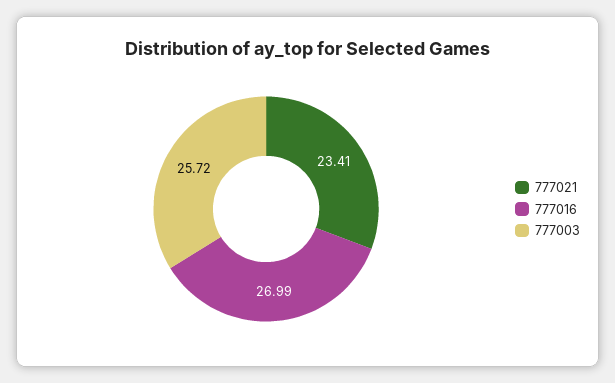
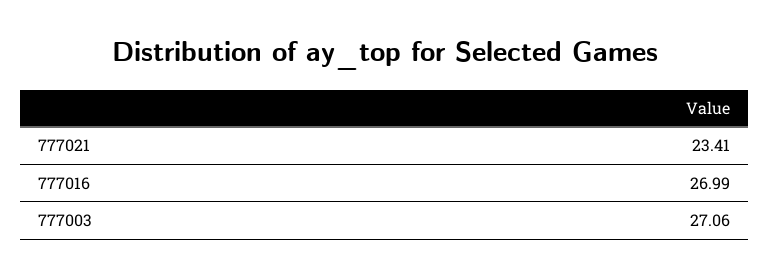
  {
    "777021": 23.41,
    "777016": 26.99,
-   "777003": 25.72
+   "777003": 27.06
  }

